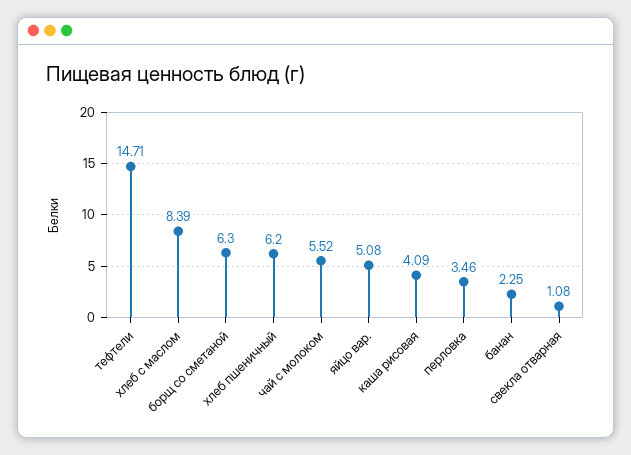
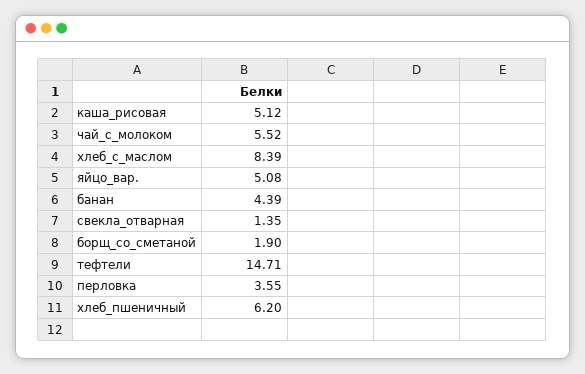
  {
    "тефтели": 14.71,
    "хлеб с маслом": 8.39,
-   "борщ со сметаной": 6.3,
+   "борщ со сметаной": 1.9,
    "хлеб пшеничный": 6.2,
    "чай с молоком": 5.52,
    "яйцо вар.": 5.08,
-   "каша рисовая": 4.09,
+   "каша рисовая": 5.12,
-   "перловка": 3.46,
+   "перловка": 3.55,
-   "банан": 2.25,
+   "банан": 4.39,
-   "свекла отварная": 1.08
+   "свекла отварная": 1.35
  }

